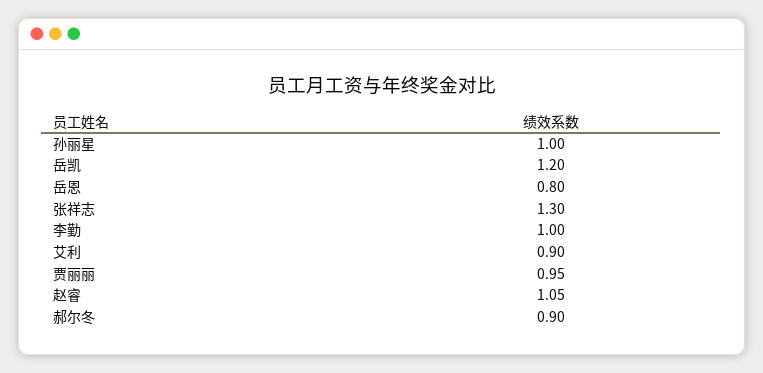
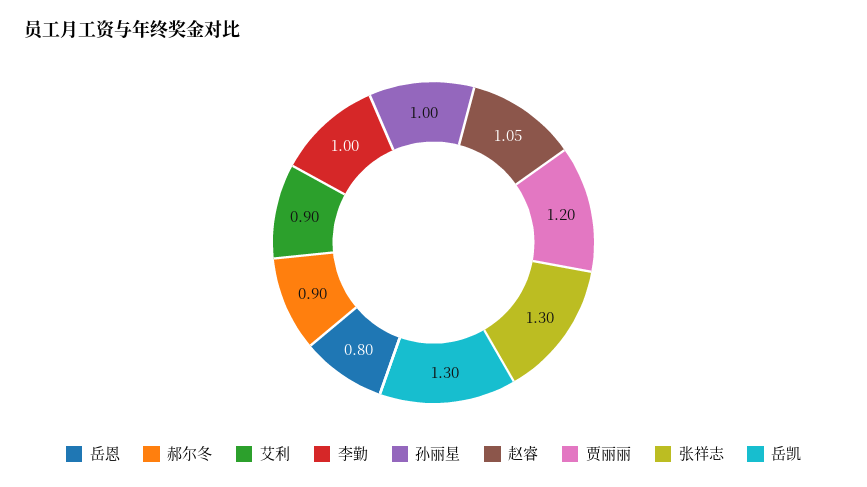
  {
    "孙丽星": 1,
-   "岳凯": 1.2,
+   "岳凯": 1.3,
    "岳恩": 0.8,
    "张祥志": 1.3,
    "李勤": 1,
    "艾利": 0.9,
-   "贾丽丽": 0.95,
+   "贾丽丽": 1.2,
    "赵睿": 1.05,
    "郝尔冬": 0.9
  }

